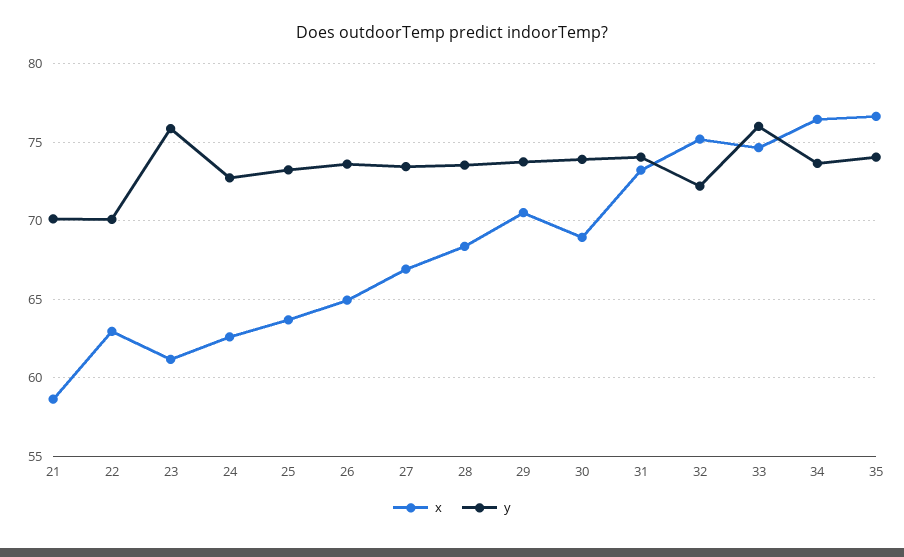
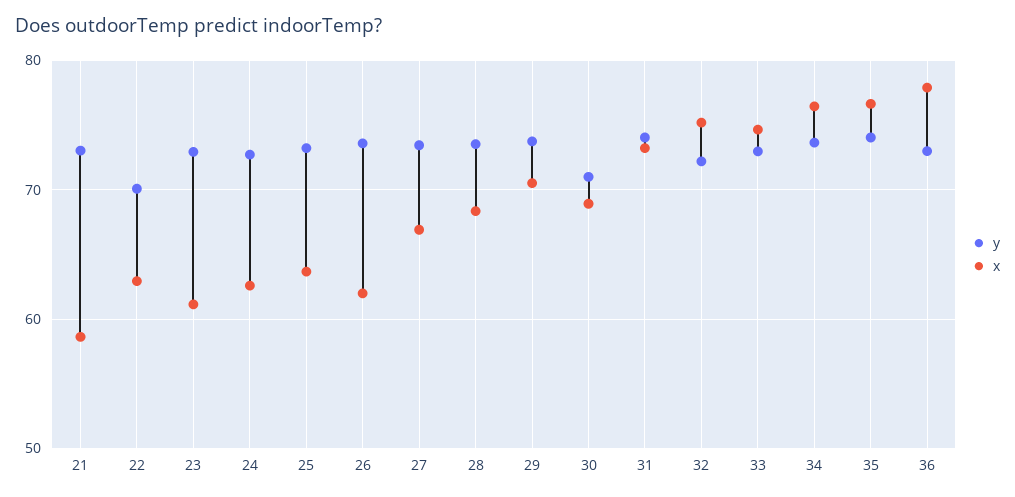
  {
    "x": {
      "21": 58.5,
      "22": 63,
      "23": 61,
      "24": 62.5,
      "25": 63.5,
-     "26": 65,
+     "26": 62,
      "27": 67,
      "28": 68.5,
      "29": 70.5,
      "30": 69,
      "31": 73,
      "32": 75,
      "33": 74.5,
      "34": 76.5,
-     "35": 76.5
+     "35": 76.5,
+     "36": 78
    },
    "y": {
-     "21": 70,
+     "21": 73,
      "22": 70,
-     "23": 76,
+     "23": 73,
      "24": 72.5,
      "25": 73,
      "26": 73.5,
      "27": 73.5,
      "28": 73.5,
      "29": 74,
-     "30": 74,
+     "30": 71,
      "31": 74,
      "32": 72,
-     "33": 76,
+     "33": 73,
      "34": 73.5,
-     "35": 74
+     "35": 74,
+     "36": 73
    }
  }

